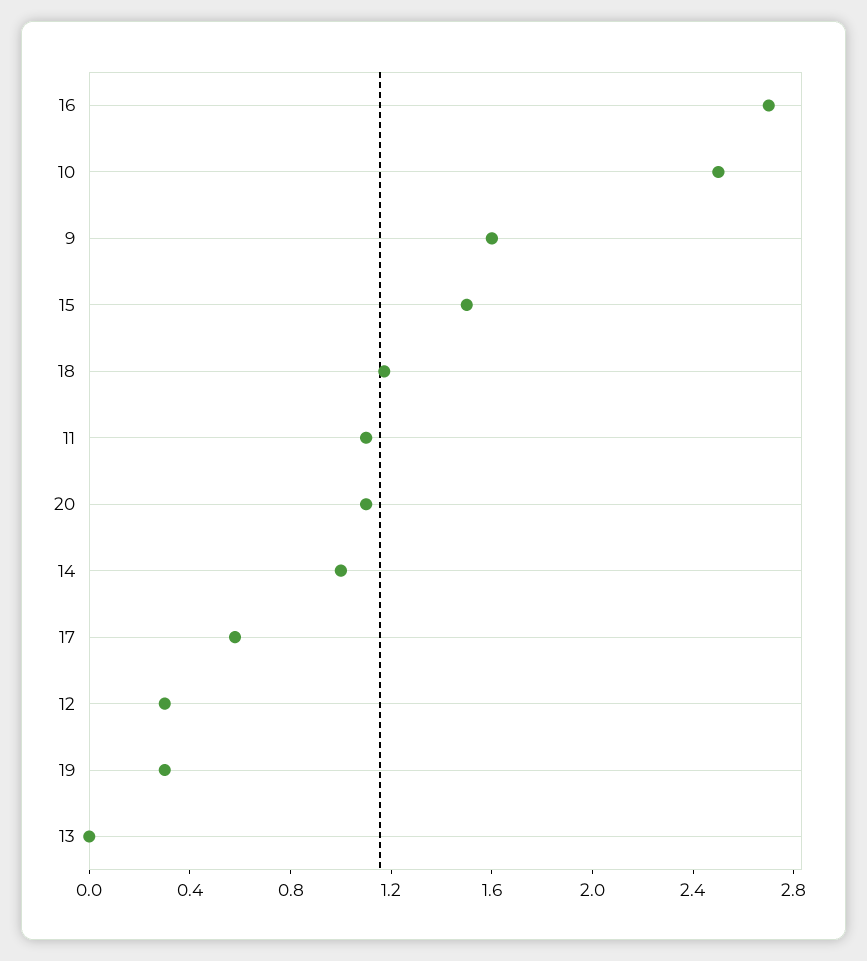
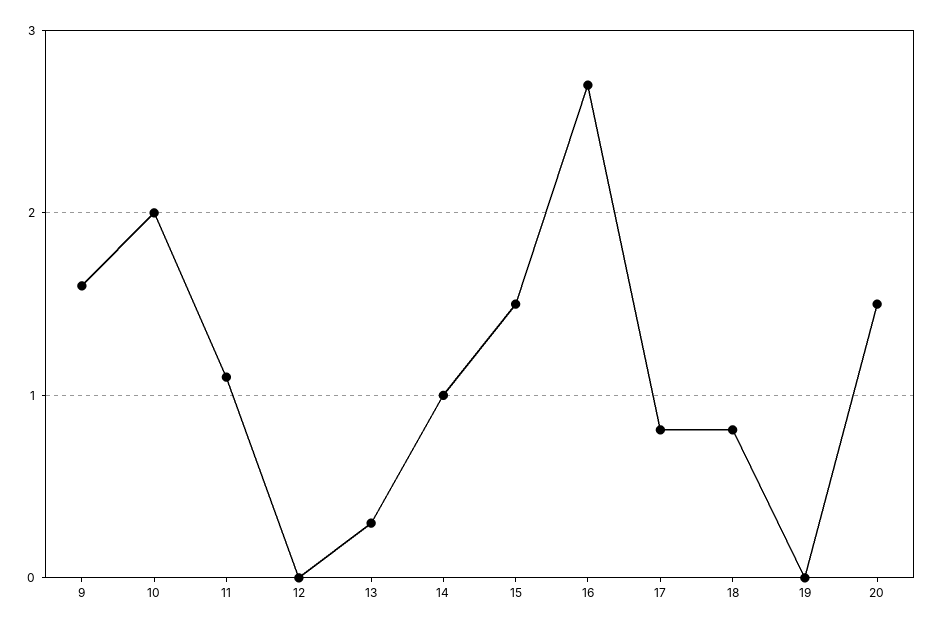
  {
    "16": 2.7,
-   "10": 2.5,
+   "10": 2,
    "9": 1.6,
    "15": 1.5,
-   "18": 1.2,
+   "18": 0.8,
    "11": 1.1,
-   "20": 1.1,
+   "20": 1.5,
    "14": 1,
-   "17": 0.6,
+   "17": 0.8,
-   "12": 0.3,
+   "12": 0,
-   "19": 0.3,
+   "19": 0,
-   "13": 0
+   "13": 0.3
  }

